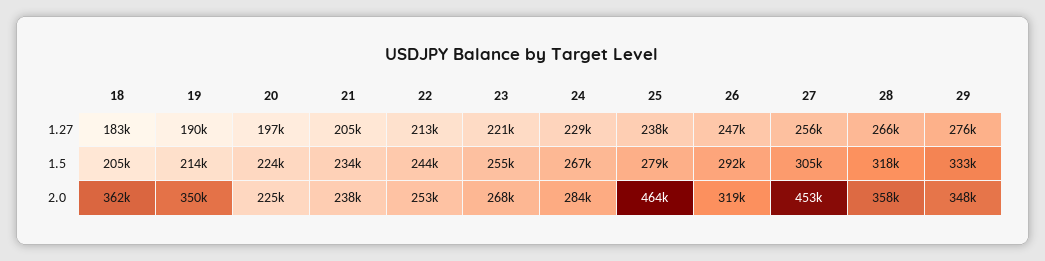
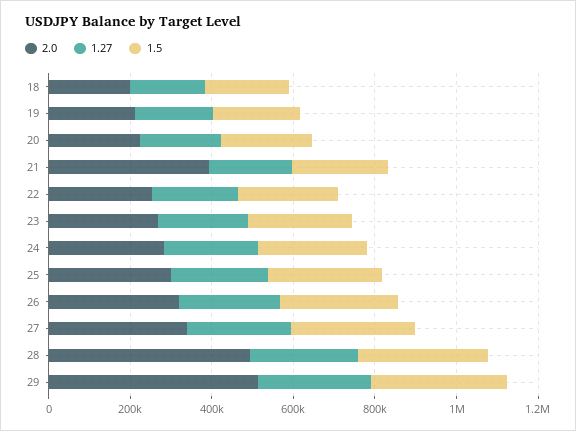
  {
    "1.27": {
      "18": 183000,
      "19": 190000,
      "20": 197000,
      "21": 205000,
      "22": 213000,
      "23": 221000,
      "24": 229000,
      "25": 238000,
      "26": 247000,
      "27": 256000,
      "28": 266000,
      "29": 276000
    },
    "1.5": {
      "18": 205000,
      "19": 214000,
      "20": 224000,
      "21": 234000,
      "22": 244000,
      "23": 255000,
      "24": 267000,
      "25": 279000,
      "26": 292000,
      "27": 305000,
      "28": 318000,
      "29": 333000
    },
    "2.0": {
-     "18": 362000,
+     "18": 200000,
-     "19": 350000,
+     "19": 200000,
      "20": 225000,
-     "21": 238000,
+     "21": 400000,
      "22": 253000,
      "23": 268000,
      "24": 284000,
-     "25": 464000,
+     "25": 300000,
      "26": 319000,
-     "27": 453000,
+     "27": 350000,
-     "28": 358000,
+     "28": 500000,
-     "29": 348000
+     "29": 500000
    }
  }

